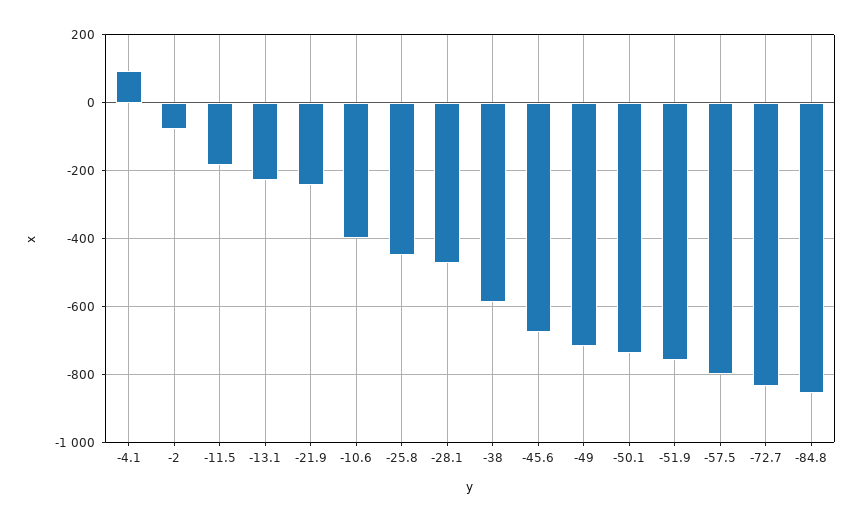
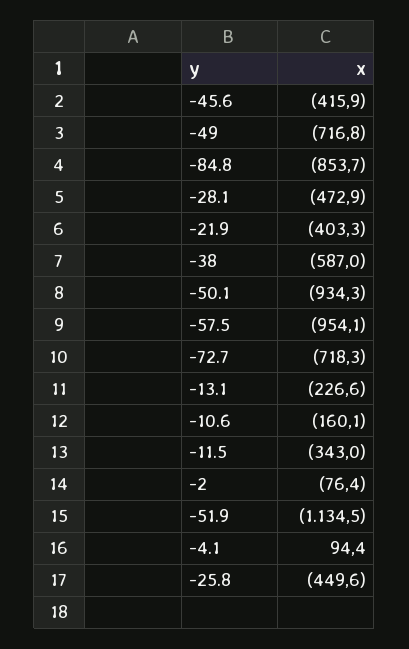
  {
    "-4.1": 94.4,
    "-2": -76.4,
-   "-11.5": -180,
+   "-11.5": -343,
    "-13.1": -226.6,
-   "-21.9": -240,
+   "-21.9": -403.3,
-   "-10.6": -400,
+   "-10.6": -160.1,
    "-25.8": -449.6,
    "-28.1": -472.9,
    "-38": -587,
-   "-45.6": -680,
+   "-45.6": -415.9,
    "-49": -716.8,
-   "-50.1": -740,
+   "-50.1": -934.3,
-   "-51.9": -760,
+   "-51.9": -1134.5,
-   "-57.5": -800,
+   "-57.5": -954.1,
-   "-72.7": -840,
+   "-72.7": -718.3,
    "-84.8": -853.7
  }

